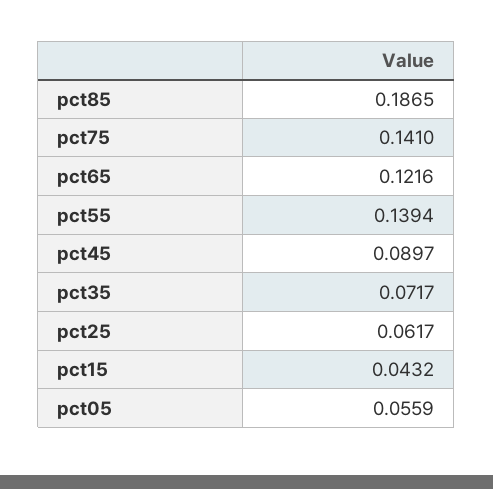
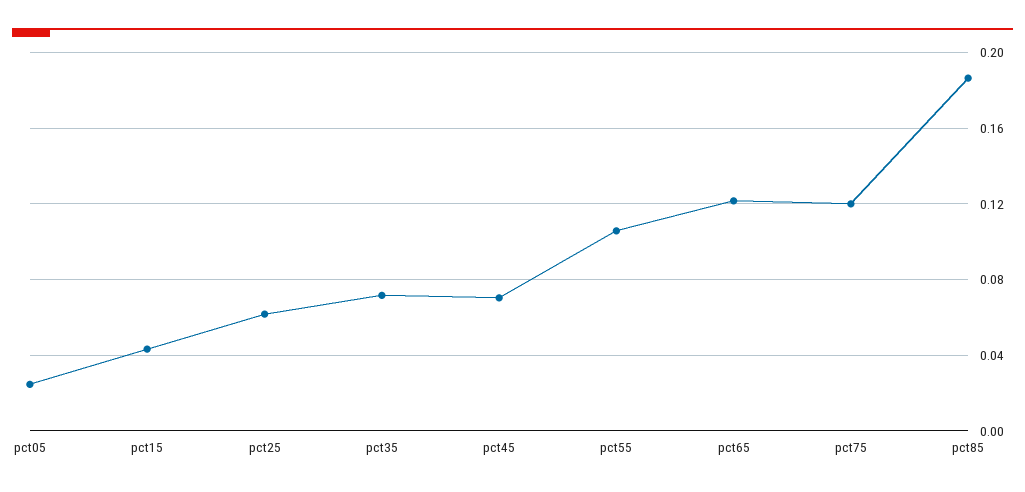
  {
    "pct85": 0.1865,
-   "pct75": 0.141,
+   "pct75": 0.12,
    "pct65": 0.1216,
-   "pct55": 0.1394,
+   "pct55": 0.105,
-   "pct45": 0.0897,
+   "pct45": 0.07,
    "pct35": 0.0717,
    "pct25": 0.0617,
    "pct15": 0.0432,
-   "pct05": 0.0559
+   "pct05": 0.025
  }

